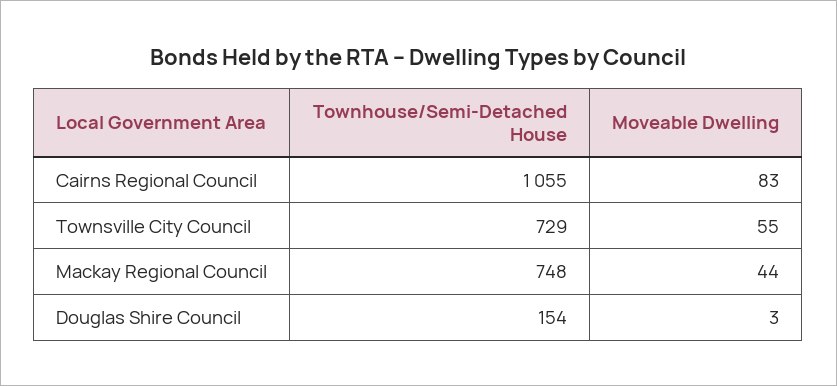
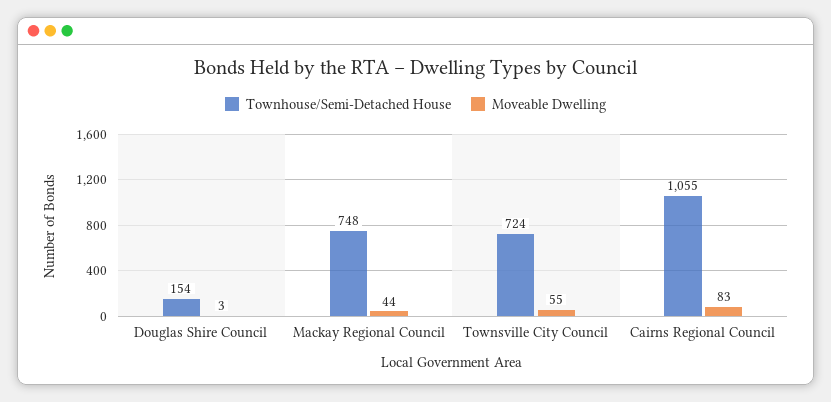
  {
    "Townhouse/Semi-Detached House": {
      "Cairns Regional Council": 1055,
-     "Townsville City Council": 729,
+     "Townsville City Council": 724,
      "Mackay Regional Council": 748,
      "Douglas Shire Council": 154
    },
    "Moveable Dwelling": {
      "Cairns Regional Council": 83,
      "Townsville City Council": 55,
      "Mackay Regional Council": 44,
      "Douglas Shire Council": 3
    }
  }

